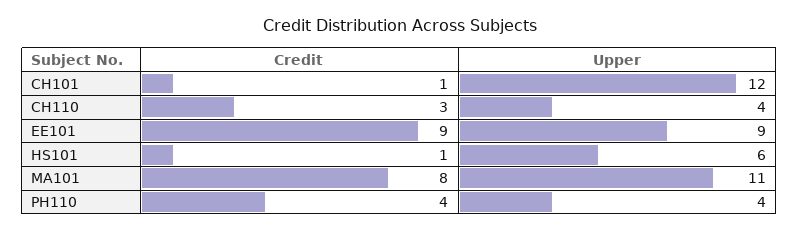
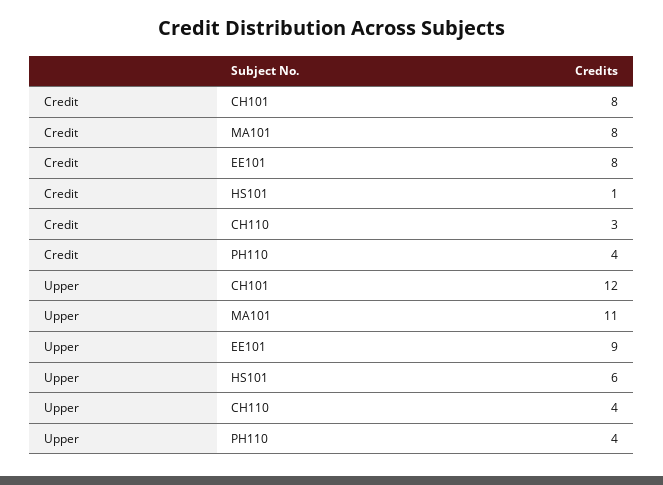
  {
    "Credit": {
-     "CH101": 1,
+     "CH101": 8,
      "CH110": 3,
-     "EE101": 9,
+     "EE101": 8,
      "HS101": 1,
      "MA101": 8,
      "PH110": 4
    },
    "Upper": {
      "CH101": 12,
      "CH110": 4,
      "EE101": 9,
      "HS101": 6,
      "MA101": 11,
      "PH110": 4
    }
  }

